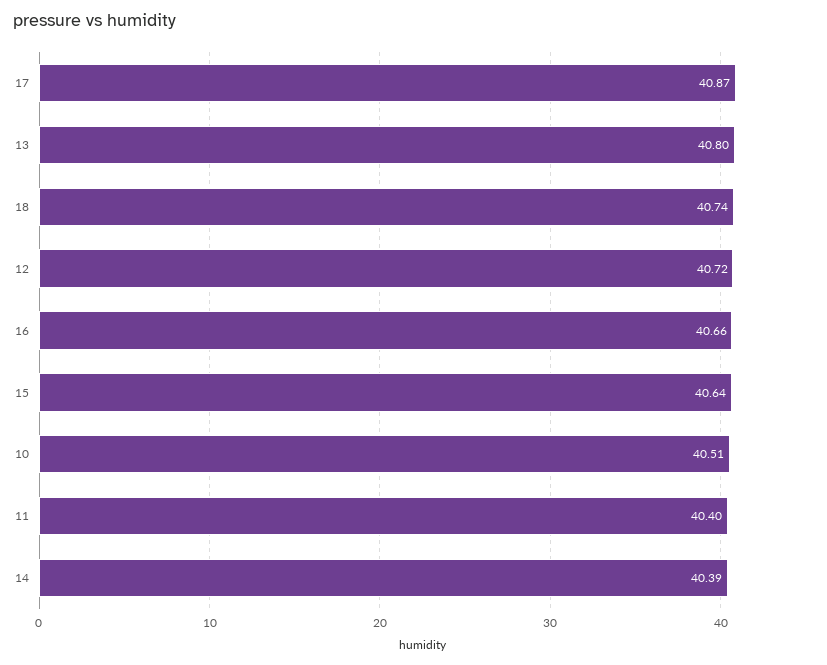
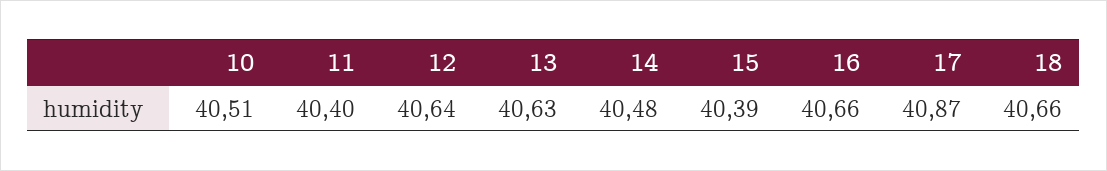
  {
    "17": 40.87,
-   "13": 40.8,
+   "13": 40.63,
-   "18": 40.74,
+   "18": 40.66,
-   "12": 40.72,
+   "12": 40.64,
    "16": 40.66,
-   "15": 40.64,
+   "15": 40.39,
    "10": 40.51,
    "11": 40.4,
-   "14": 40.39
+   "14": 40.48
  }

